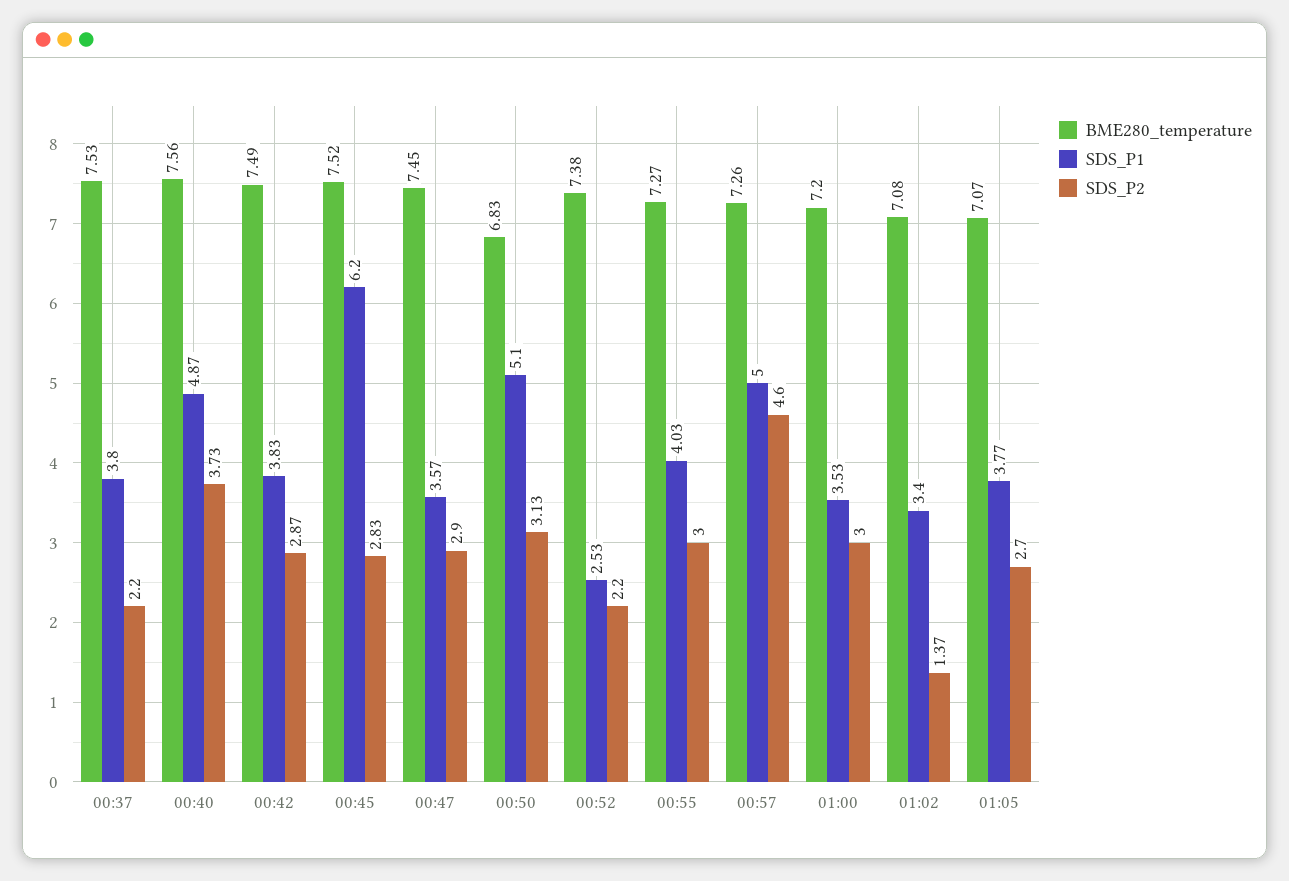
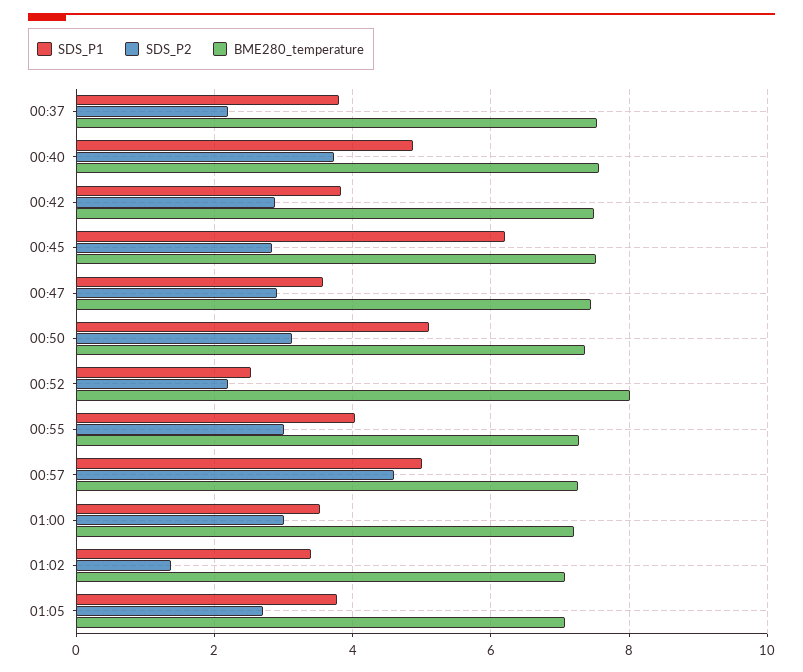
  {
    "BME280_temperature": {
      "00:37": 7.53,
      "00:40": 7.56,
      "00:42": 7.49,
      "00:45": 7.52,
      "00:47": 7.45,
-     "00:50": 6.83,
+     "00:50": 7.4,
-     "00:52": 7.38,
+     "00:52": 8,
      "00:55": 7.27,
      "00:57": 7.26,
      "01:00": 7.2,
      "01:02": 7.08,
      "01:05": 7.07
    },
    "SDS_P1": {
      "00:37": 3.8,
      "00:40": 4.87,
      "00:42": 3.83,
      "00:45": 6.2,
      "00:47": 3.57,
      "00:50": 5.1,
      "00:52": 2.53,
      "00:55": 4.03,
      "00:57": 5,
      "01:00": 3.53,
      "01:02": 3.4,
      "01:05": 3.77
    },
    "SDS_P2": {
      "00:37": 2.2,
      "00:40": 3.73,
      "00:42": 2.87,
      "00:45": 2.83,
      "00:47": 2.9,
      "00:50": 3.13,
      "00:52": 2.2,
      "00:55": 3,
      "00:57": 4.6,
      "01:00": 3,
      "01:02": 1.37,
      "01:05": 2.7
    }
  }

